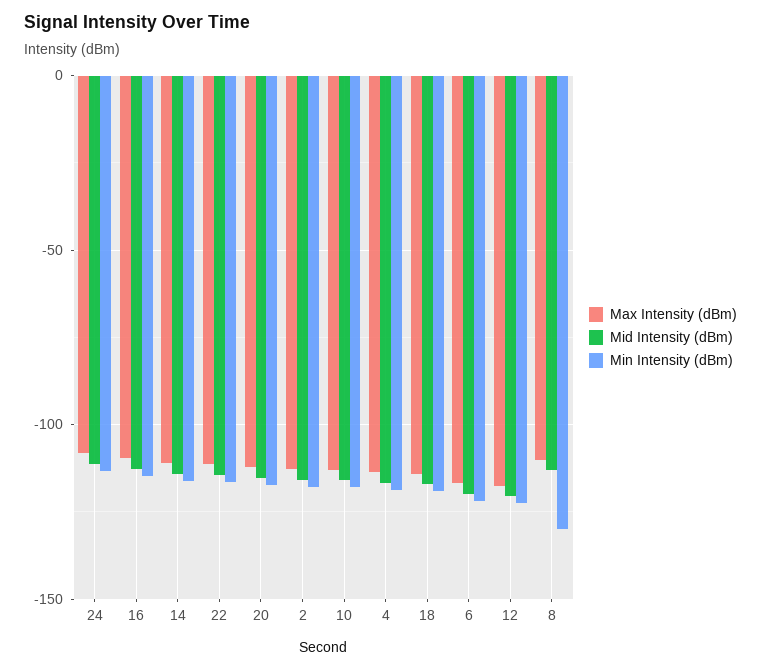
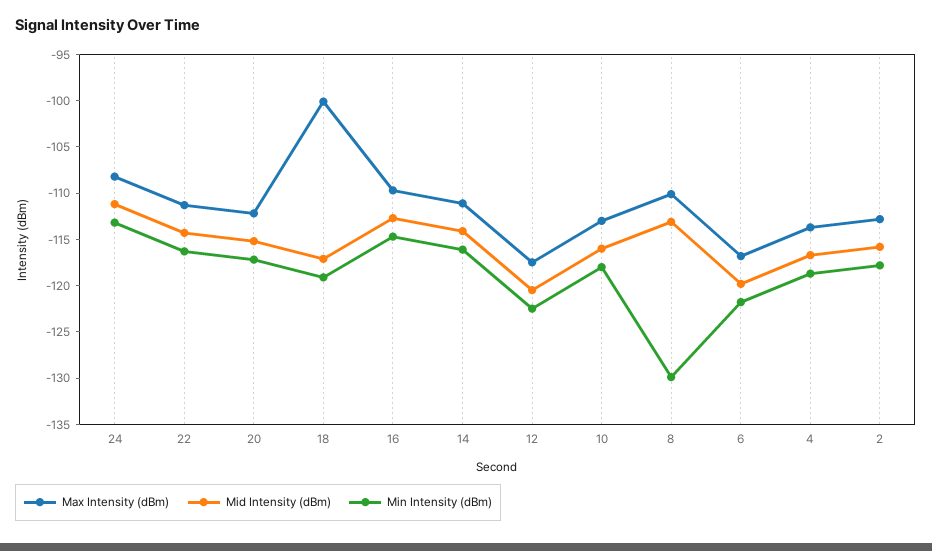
  {
    "Max Intensity (dBm)": {
      "24": -108,
      "16": -110,
      "14": -111,
      "22": -111,
      "20": -112,
      "2": -113,
      "10": -113,
      "4": -114,
-     "18": -115,
+     "18": -100,
      "6": -117,
      "12": -118,
      "8": -110
    },
    "Mid Intensity (dBm)": {
      "24": -111,
      "16": -113,
      "14": -114,
      "22": -114,
      "20": -115,
      "2": -116,
      "10": -116,
      "4": -117,
      "18": -117,
      "6": -120,
      "12": -121,
      "8": -113
    },
    "Min Intensity (dBm)": {
      "24": -113,
      "16": -115,
      "14": -116,
      "22": -116,
      "20": -117,
      "2": -118,
      "10": -118,
      "4": -119,
      "18": -119,
      "6": -122,
      "12": -123,
      "8": -130
    }
  }

